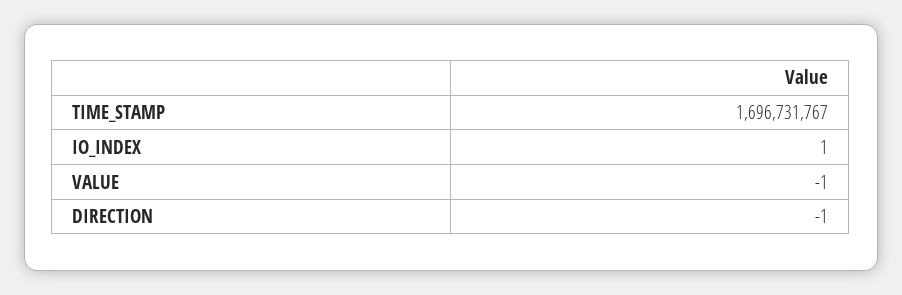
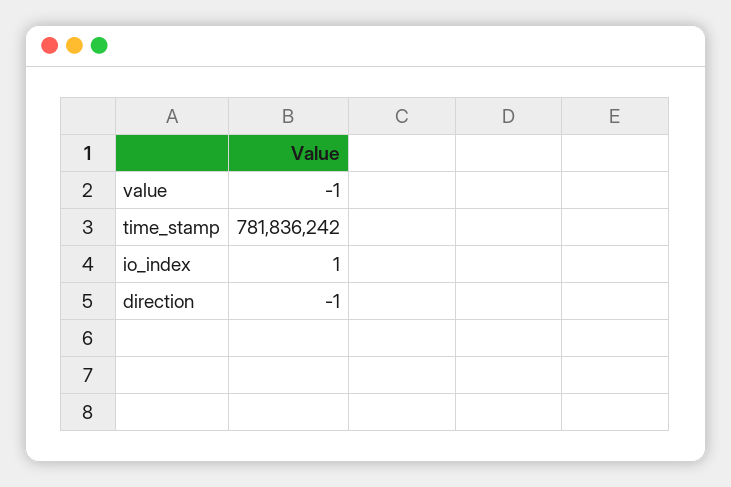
  {
-   "TIME_STAMP": 1696731767,
+   "TIME_STAMP": 781836242,
    "IO_INDEX": 1,
    "VALUE": -1,
    "DIRECTION": -1
  }

